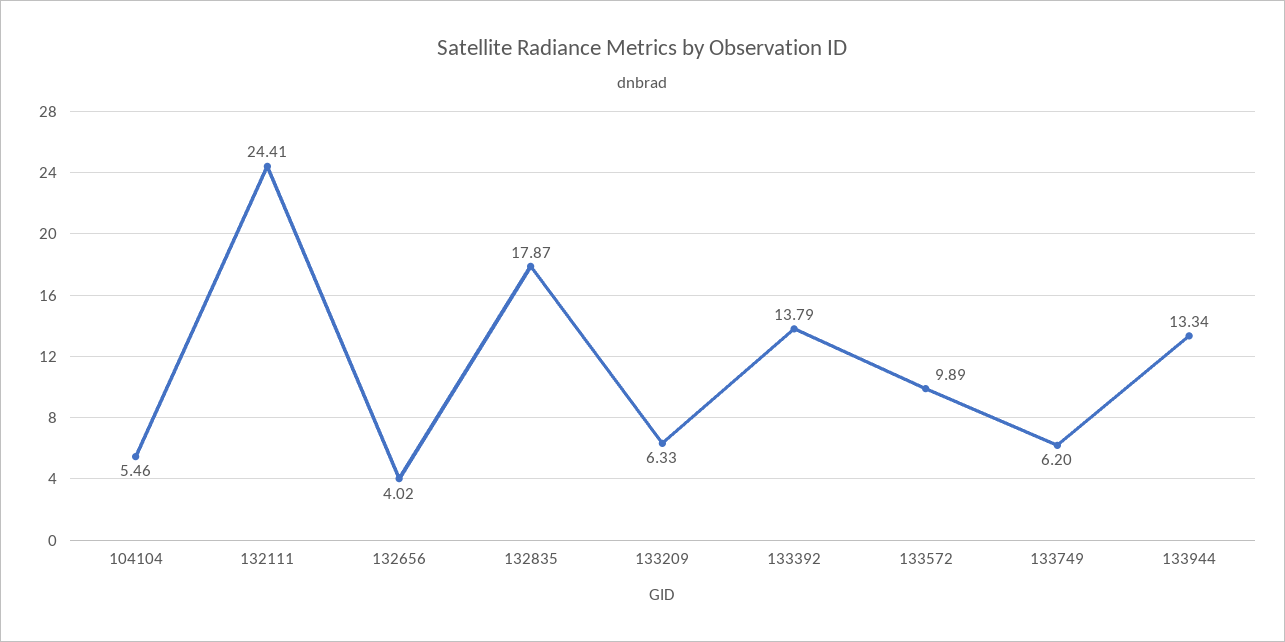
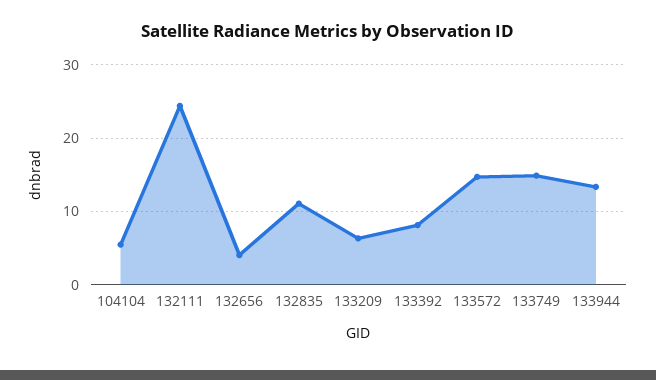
  {
    "104104": 5.46,
    "132111": 24.41,
    "132656": 4.02,
-   "132835": 17.87,
+   "132835": 11,
    "133209": 6.33,
-   "133392": 13.79,
+   "133392": 8,
-   "133572": 9.89,
+   "133572": 15,
-   "133749": 6.2,
+   "133749": 15,
    "133944": 13.34
  }

